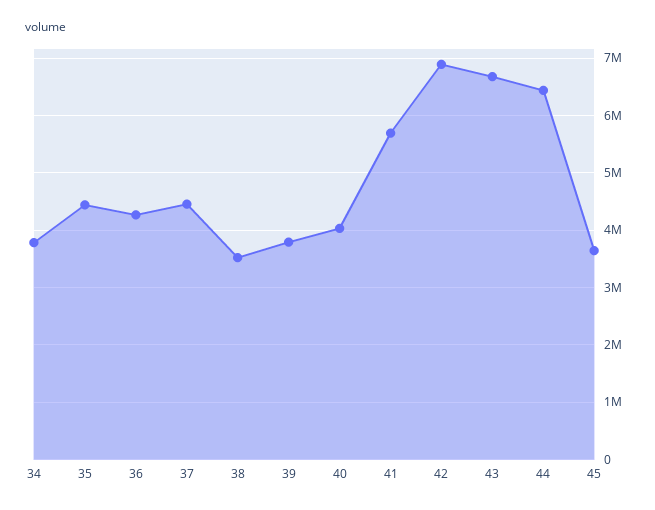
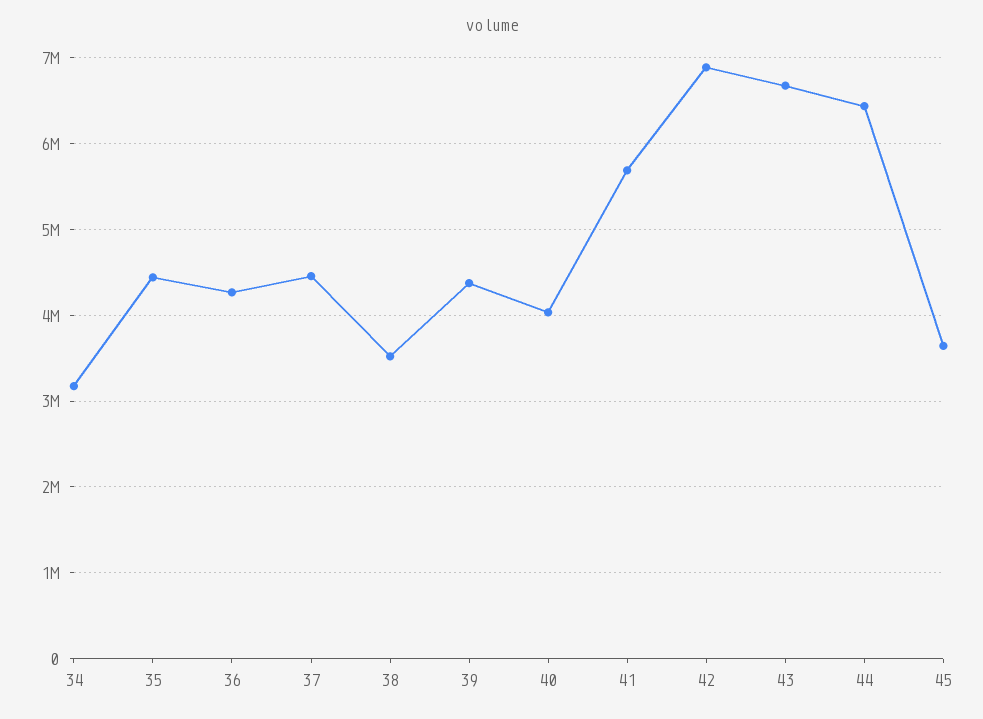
  {
-   "34": 3800000,
+   "34": 3200000,
    "35": 4400000,
    "36": 4300000,
    "37": 4500000,
    "38": 3500000,
-   "39": 3800000,
+   "39": 4400000,
    "40": 4000000,
    "41": 5700000,
    "42": 6900000,
    "43": 6700000,
    "44": 6400000,
    "45": 3600000
  }

